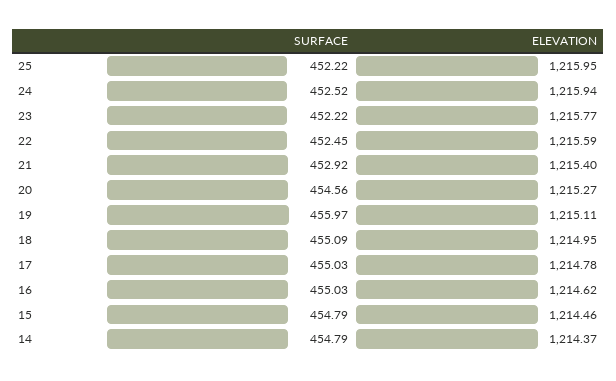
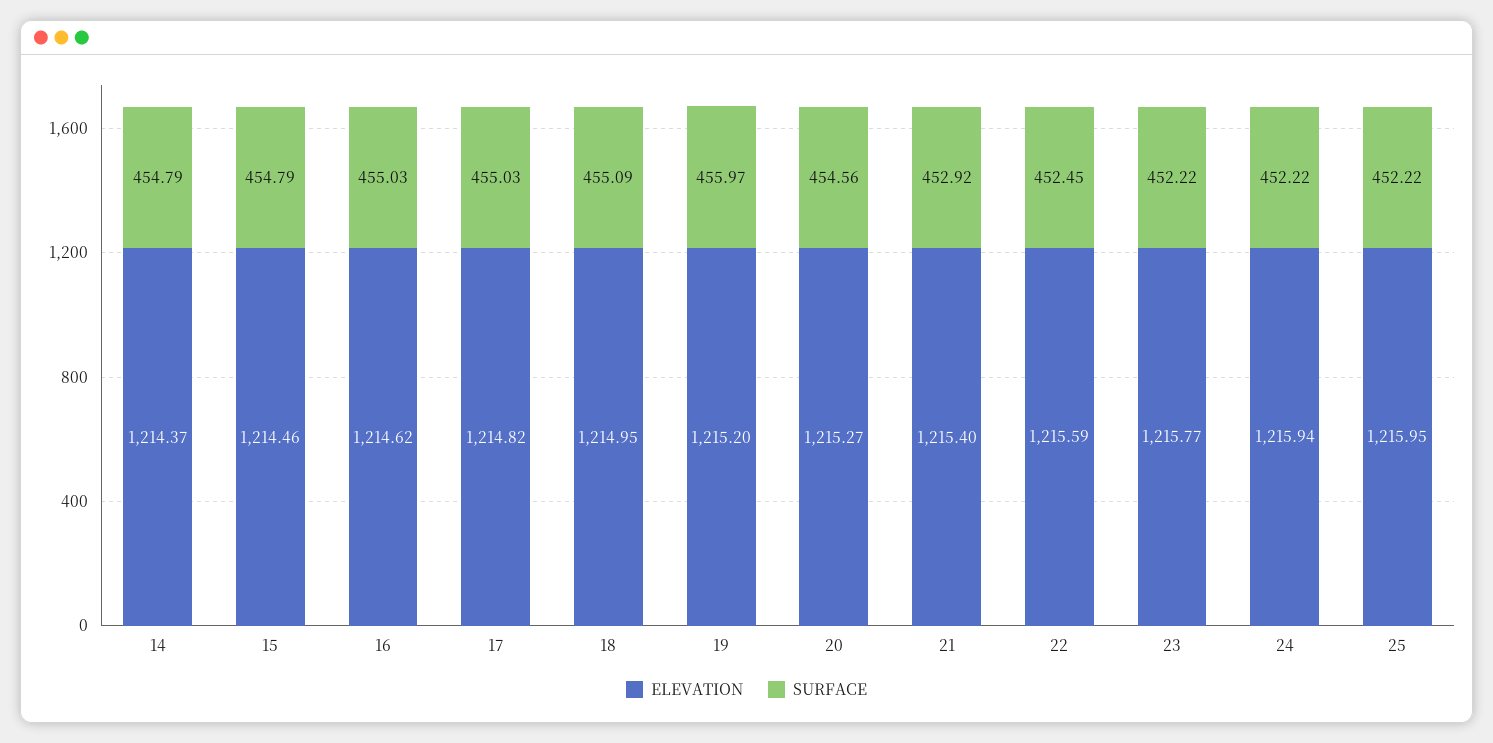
  {
    "SURFACE": {
      "25": 452.22,
-     "24": 452.52,
+     "24": 452.22,
      "23": 452.22,
      "22": 452.45,
      "21": 452.92,
      "20": 454.56,
      "19": 455.97,
      "18": 455.09,
      "17": 455.03,
      "16": 455.03,
      "15": 454.79,
      "14": 454.79
    },
    "ELEVATION": {
      "25": 1215.95,
      "24": 1215.94,
      "23": 1215.77,
      "22": 1215.59,
      "21": 1215.4,
      "20": 1215.27,
-     "19": 1215.11,
+     "19": 1215.2,
      "18": 1214.95,
-     "17": 1214.78,
+     "17": 1214.82,
      "16": 1214.62,
      "15": 1214.46,
      "14": 1214.37
    }
  }

